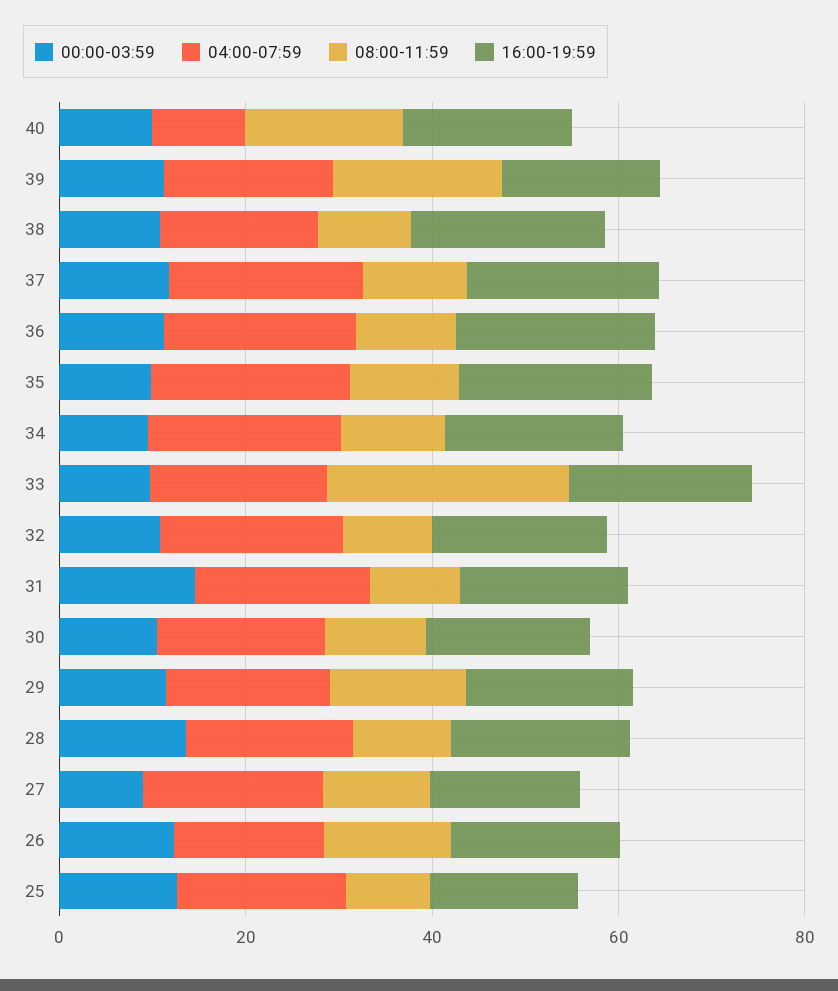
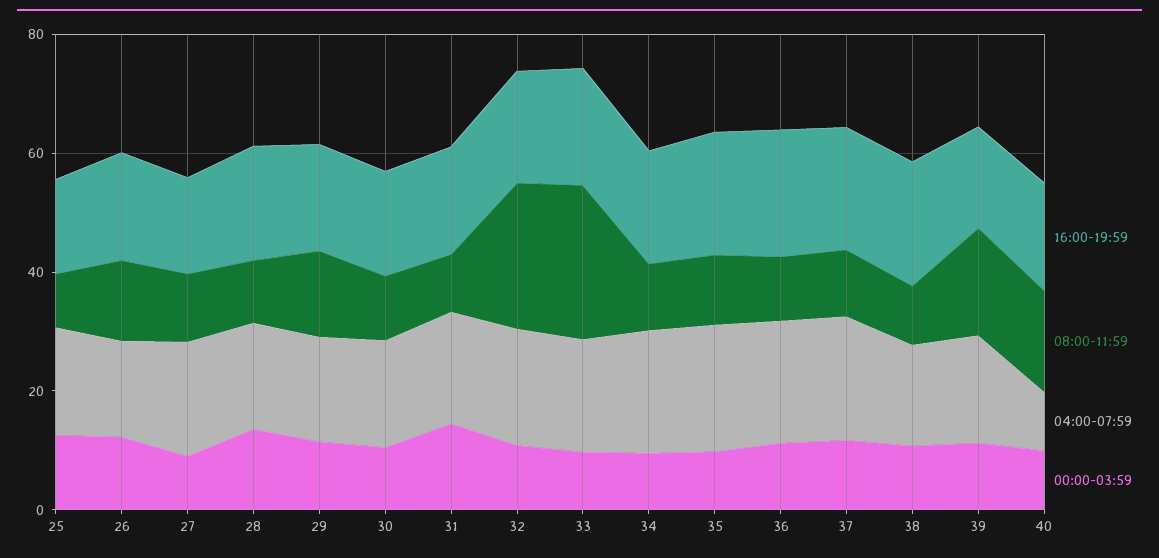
  {
    "00:00-03:59": {
      "40": 10,
      "39": 10,
      "38": 10,
      "37": 10,
      "36": 10,
      "35": 10,
      "34": 10,
      "33": 10,
      "32": 10,
      "31": 15,
      "30": 10,
      "29": 10,
      "28": 15,
      "27": 10,
      "26": 10,
      "25": 15
    },
    "04:00-07:59": {
      "40": 10,
      "39": 20,
      "38": 15,
      "37": 20,
      "36": 20,
      "35": 20,
      "34": 20,
      "33": 20,
      "32": 20,
      "31": 20,
      "30": 20,
      "29": 20,
      "28": 20,
      "27": 20,
      "26": 15,
      "25": 20
    },
    "08:00-11:59": {
      "40": 15,
      "39": 20,
      "38": 10,
      "37": 10,
      "36": 10,
      "35": 10,
      "34": 10,
      "33": 25,
-     "32": 10,
+     "32": 25,
      "31": 10,
      "30": 10,
      "29": 15,
      "28": 10,
      "27": 10,
      "26": 15,
      "25": 10
    },
    "16:00-19:59": {
      "40": 20,
      "39": 15,
      "38": 20,
      "37": 20,
      "36": 20,
      "35": 20,
      "34": 20,
      "33": 20,
      "32": 20,
      "31": 20,
      "30": 20,
      "29": 20,
      "28": 20,
      "27": 15,
      "26": 20,
      "25": 15
    }
  }

